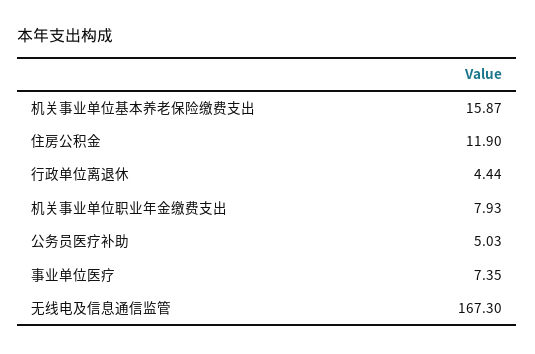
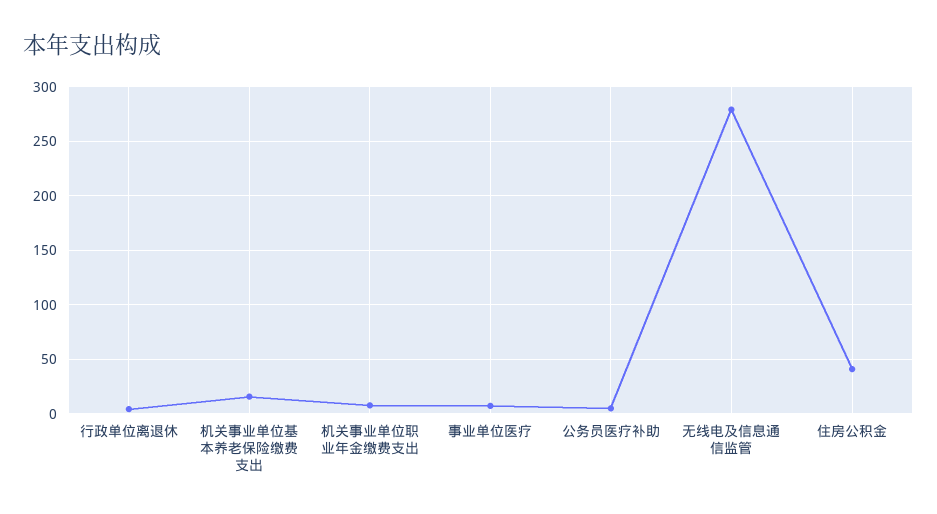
  {
    "机关事业单位基本养老保险缴费支出": 15.87,
-   "住房公积金": 11.9,
+   "住房公积金": 40,
    "行政单位离退休": 4.44,
    "机关事业单位职业年金缴费支出": 7.93,
    "公务员医疗补助": 5.03,
    "事业单位医疗": 7.35,
-   "无线电及信息通信监管": 167.3
+   "无线电及信息通信监管": 280
  }

